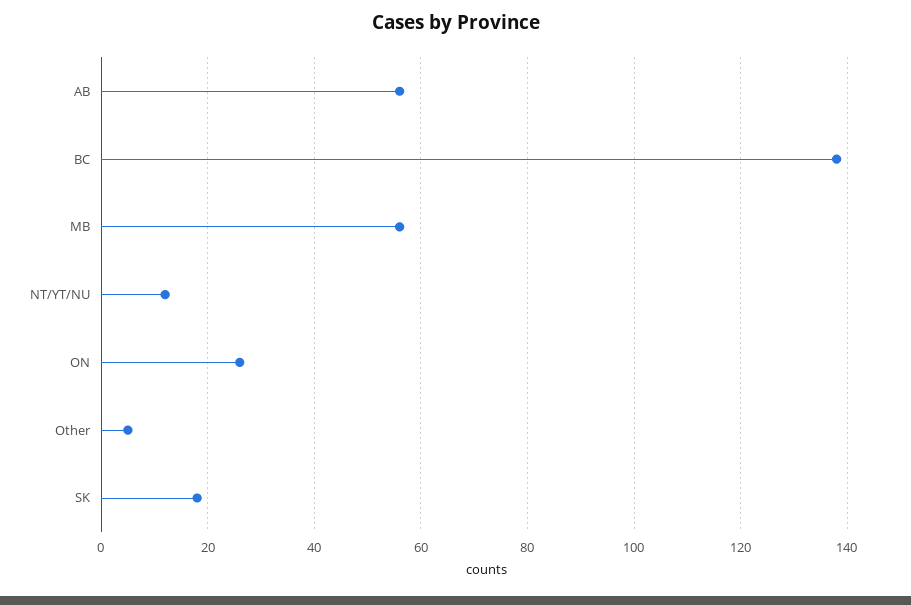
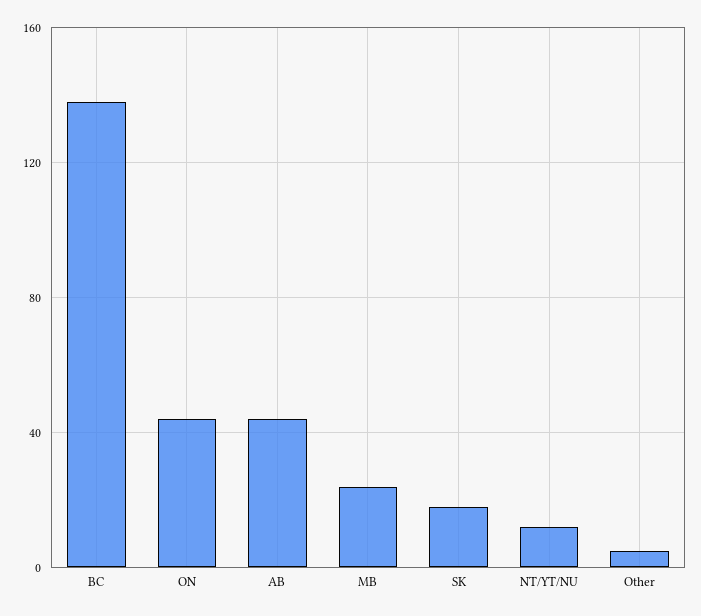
  {
-   "AB": 55,
+   "AB": 45,
    "BC": 140,
-   "MB": 55,
+   "MB": 25,
    "NT/YT/NU": 10,
-   "ON": 25,
+   "ON": 45,
    "Other": 5,
    "SK": 20
  }

